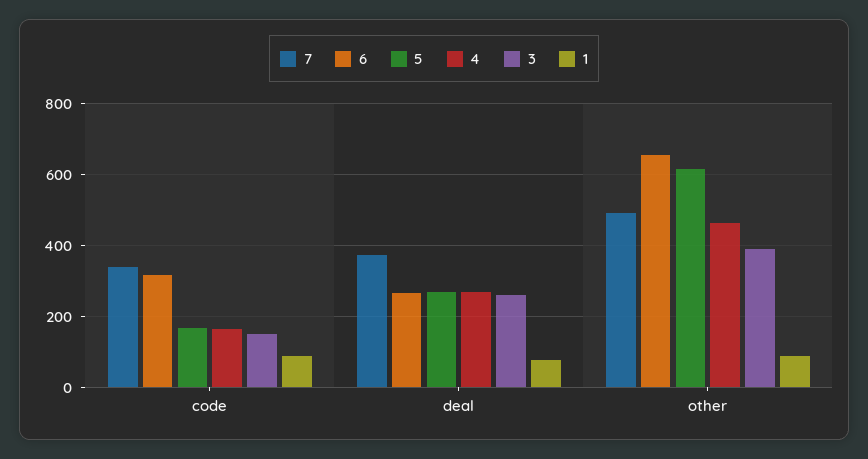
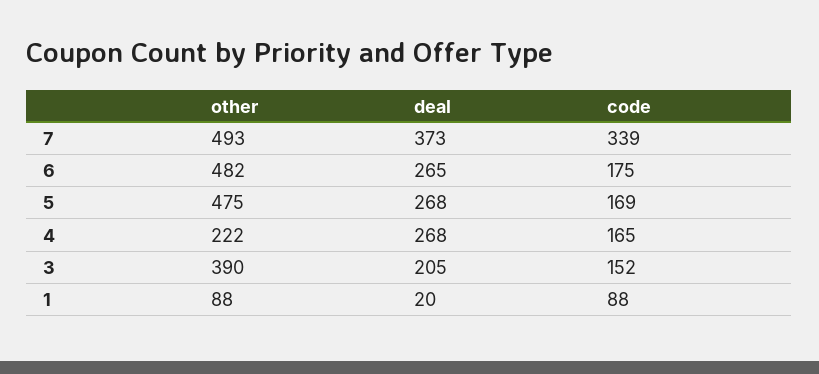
  {
    "7": {
      "code": 339,
      "deal": 373,
      "other": 493
    },
    "6": {
-     "code": 320,
+     "code": 175,
      "deal": 265,
-     "other": 660
+     "other": 482
    },
    "5": {
      "code": 169,
      "deal": 268,
-     "other": 620
+     "other": 475
    },
    "4": {
      "code": 165,
      "deal": 268,
-     "other": 460
+     "other": 222
    },
    "3": {
      "code": 152,
-     "deal": 260,
+     "deal": 205,
      "other": 390
    },
    "1": {
      "code": 88,
-     "deal": 80,
+     "deal": 20,
      "other": 88
    }
  }

